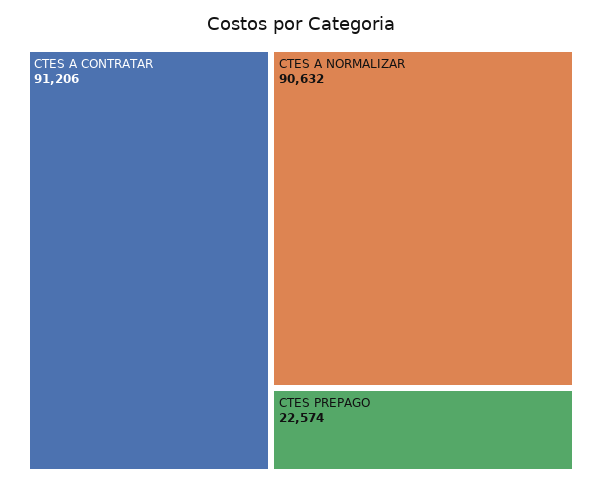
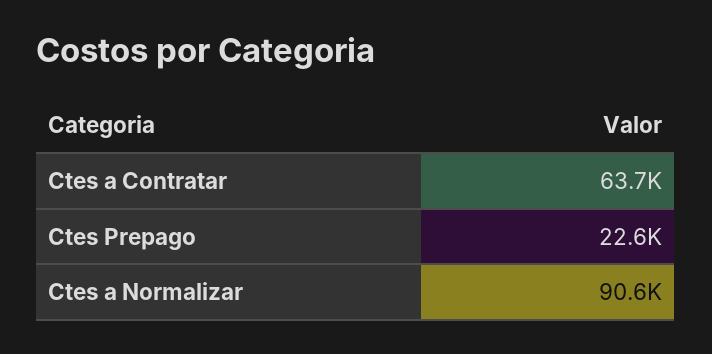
  {
-   "CTES A CONTRATAR": 91206,
+   "CTES A CONTRATAR": 63700,
    "CTES A NORMALIZAR": 90632,
    "CTES PREPAGO": 22574
  }

